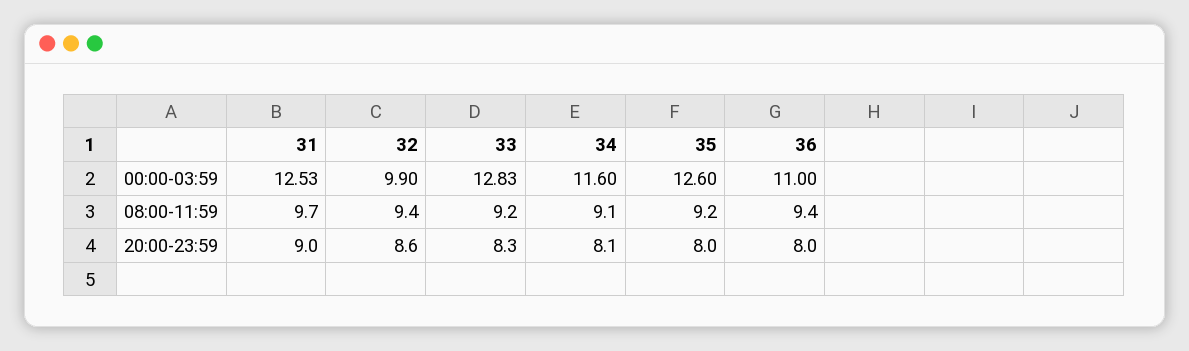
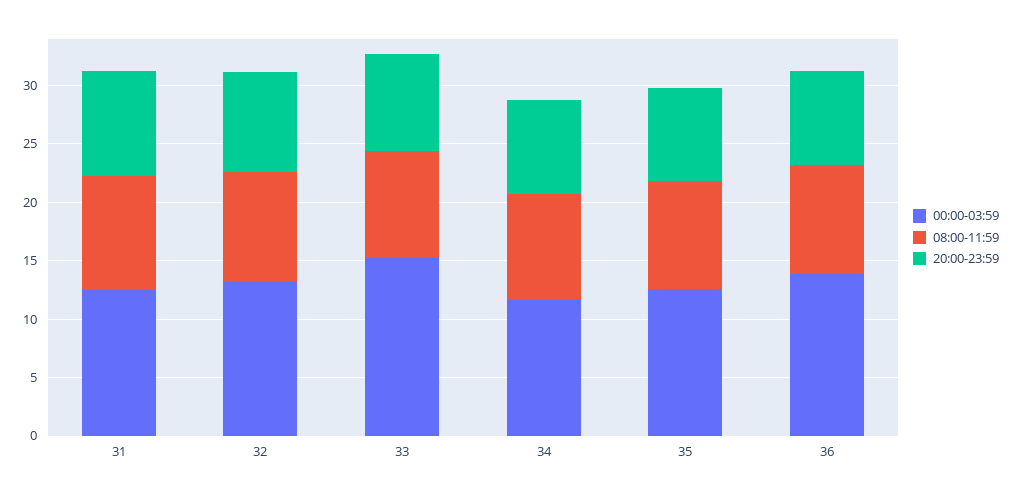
  {
    "00:00-03:59": {
      "31": 12.53,
-     "32": 9.9,
+     "32": 13,
-     "33": 12.83,
+     "33": 15,
      "34": 11.6,
      "35": 12.6,
-     "36": 11
+     "36": 14
    },
    "08:00-11:59": {
      "31": 9.7,
      "32": 9.4,
      "33": 9.2,
      "34": 9.1,
      "35": 9.2,
      "36": 9.4
    },
    "20:00-23:59": {
      "31": 9,
      "32": 8.6,
      "33": 8.3,
      "34": 8.1,
      "35": 8,
      "36": 8
    }
  }

